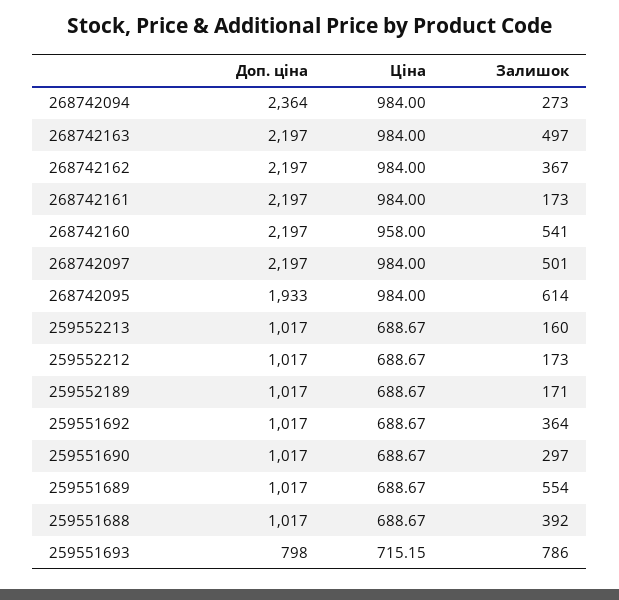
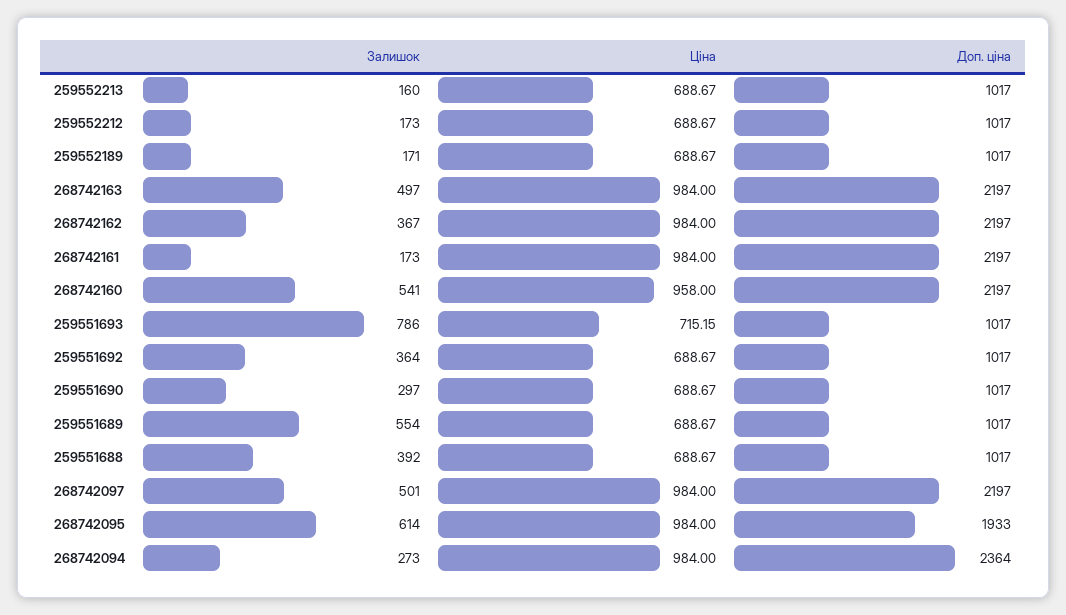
  {
    "Доп. ціна": {
      "268742094": 2364,
      "268742163": 2197,
      "268742162": 2197,
      "268742161": 2197,
      "268742160": 2197,
      "268742097": 2197,
      "268742095": 1933,
      "259552213": 1017,
      "259552212": 1017,
      "259552189": 1017,
      "259551692": 1017,
      "259551690": 1017,
      "259551689": 1017,
      "259551688": 1017,
-     "259551693": 798
+     "259551693": 1017
    },
    "Ціна": {
      "268742094": 984,
      "268742163": 984,
      "268742162": 984,
      "268742161": 984,
      "268742160": 958,
      "268742097": 984,
      "268742095": 984,
      "259552213": 688.67,
      "259552212": 688.67,
      "259552189": 688.67,
      "259551692": 688.67,
      "259551690": 688.67,
      "259551689": 688.67,
      "259551688": 688.67,
      "259551693": 715.15
    },
    "Залишок": {
      "268742094": 273,
      "268742163": 497,
      "268742162": 367,
      "268742161": 173,
      "268742160": 541,
      "268742097": 501,
      "268742095": 614,
      "259552213": 160,
      "259552212": 173,
      "259552189": 171,
      "259551692": 364,
      "259551690": 297,
      "259551689": 554,
      "259551688": 392,
      "259551693": 786
    }
  }

